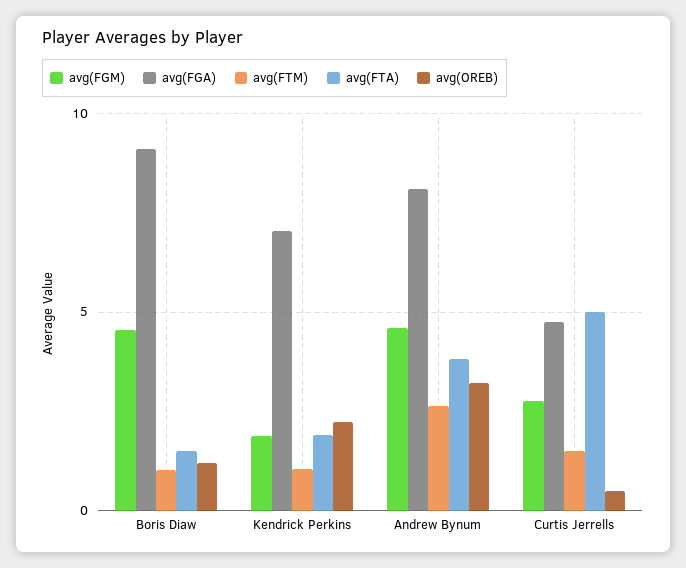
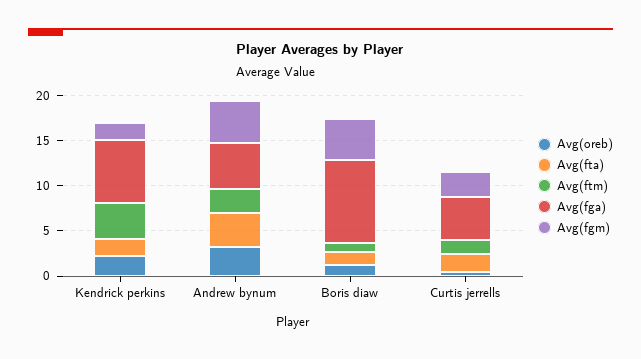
  {
    "avg(FGM)": {
      "Boris Diaw": 4.5,
      "Kendrick Perkins": 2,
      "Andrew Bynum": 4.5,
      "Curtis Jerrells": 3
    },
    "avg(FGA)": {
      "Boris Diaw": 9,
      "Kendrick Perkins": 7,
-     "Andrew Bynum": 8,
+     "Andrew Bynum": 5,
      "Curtis Jerrells": 5
    },
    "avg(FTM)": {
      "Boris Diaw": 1,
-     "Kendrick Perkins": 1,
+     "Kendrick Perkins": 4,
      "Andrew Bynum": 2.5,
      "Curtis Jerrells": 1.5
    },
    "avg(FTA)": {
      "Boris Diaw": 1.5,
      "Kendrick Perkins": 2,
      "Andrew Bynum": 4,
-     "Curtis Jerrells": 5
+     "Curtis Jerrells": 2
    },
    "avg(OREB)": {
      "Boris Diaw": 1,
      "Kendrick Perkins": 2,
      "Andrew Bynum": 3,
      "Curtis Jerrells": 0.5
    }
  }

